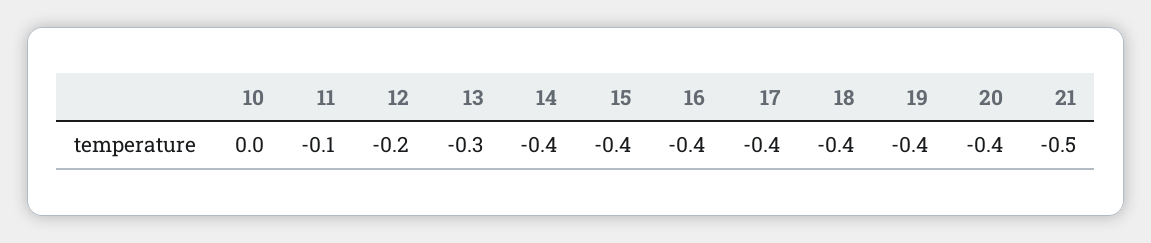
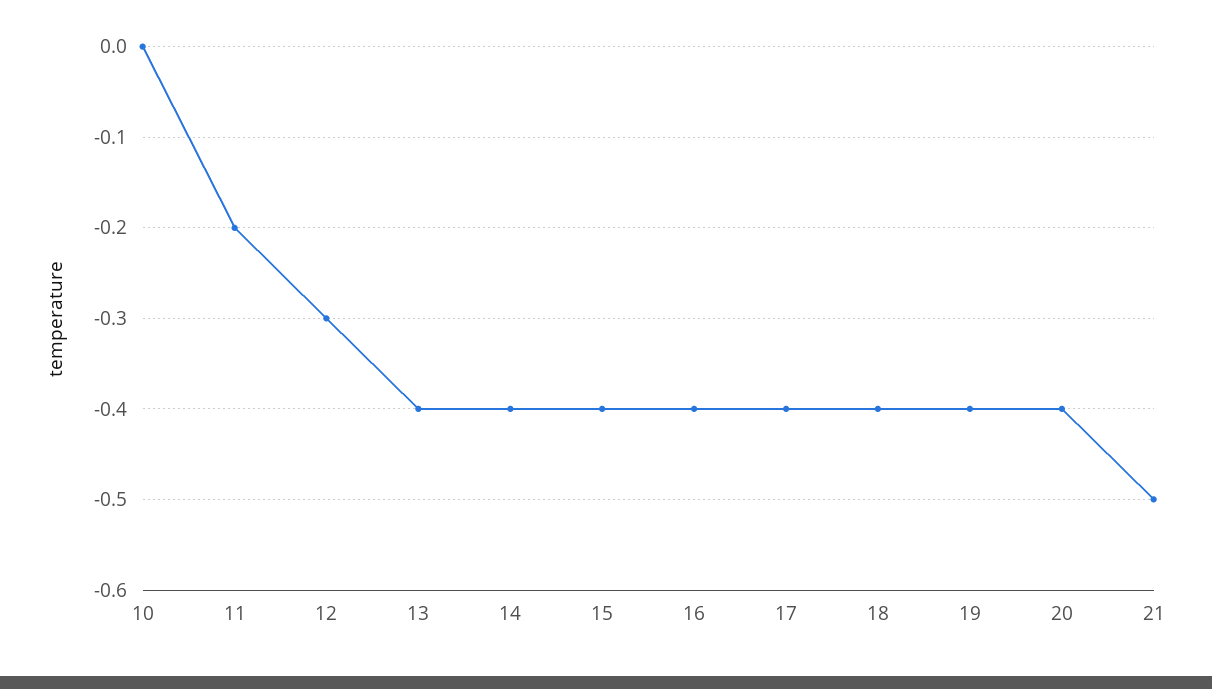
  {
    "10": 0,
-   "11": -0.1,
+   "11": -0.2,
-   "12": -0.2,
+   "12": -0.3,
-   "13": -0.3,
+   "13": -0.4,
    "14": -0.4,
    "15": -0.4,
    "16": -0.4,
    "17": -0.4,
    "18": -0.4,
    "19": -0.4,
    "20": -0.4,
    "21": -0.5
  }

